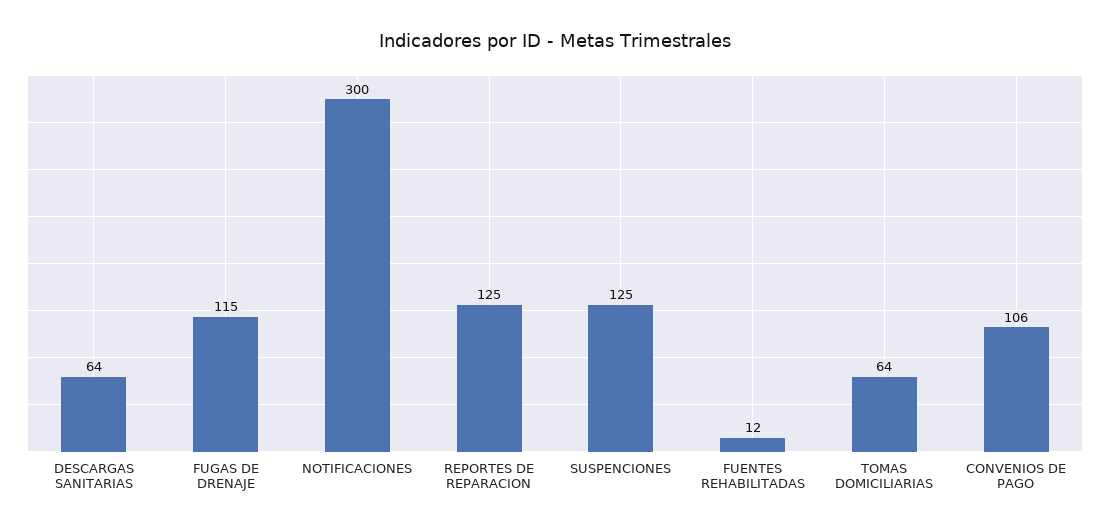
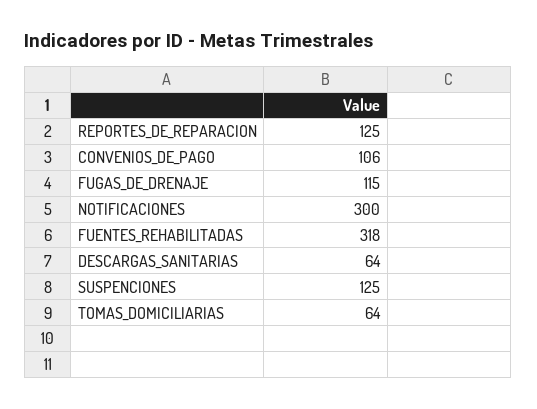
  {
    "DESCARGAS SANITARIAS": 64,
    "FUGAS DE DRENAJE": 115,
    "NOTIFICACIONES": 300,
    "REPORTES DE REPARACION": 125,
    "SUSPENCIONES": 125,
-   "FUENTES REHABILITADAS": 12,
+   "FUENTES REHABILITADAS": 318,
    "TOMAS DOMICILIARIAS": 64,
    "CONVENIOS DE PAGO": 106
  }

